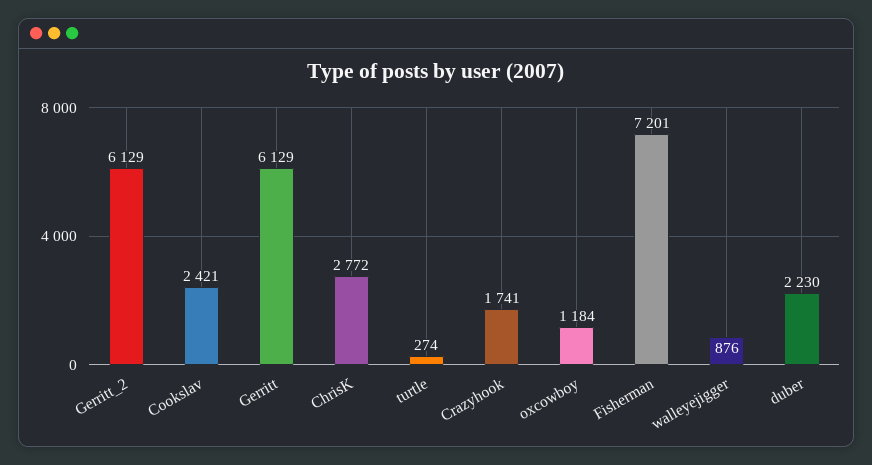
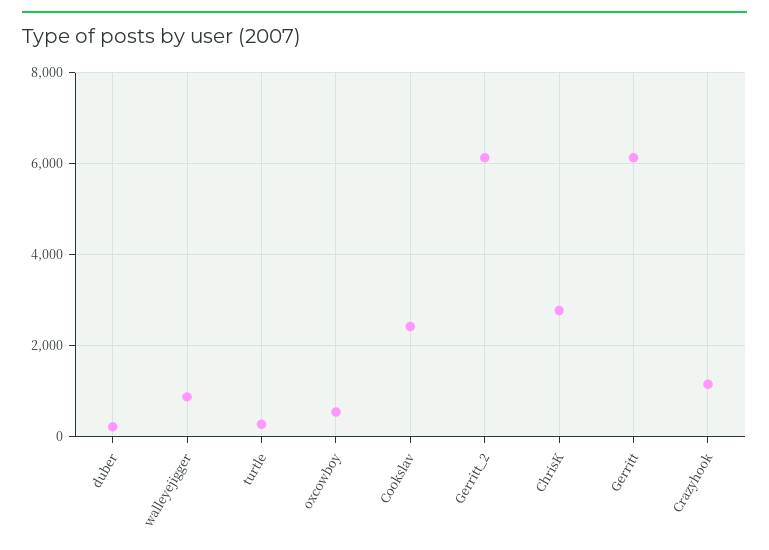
  {
    "Gerritt_2": 6129,
    "Cookslav": 2421,
    "Gerritt": 6129,
    "ChrisK": 2772,
    "turtle": 274,
-   "Crazyhook": 1741,
+   "Crazyhook": 1200,
-   "oxcowboy": 1184,
+   "oxcowboy": 600,
-   "Fisherman": 7201,
    "walleyejigger": 876,
-   "duber": 2230
+   "duber": 200
  }

